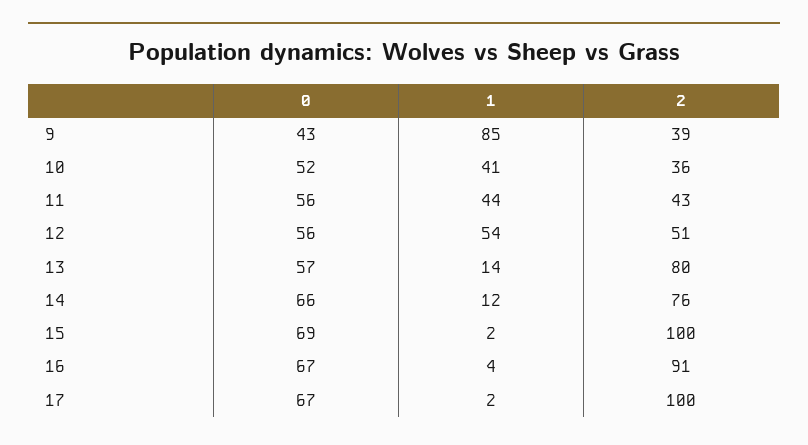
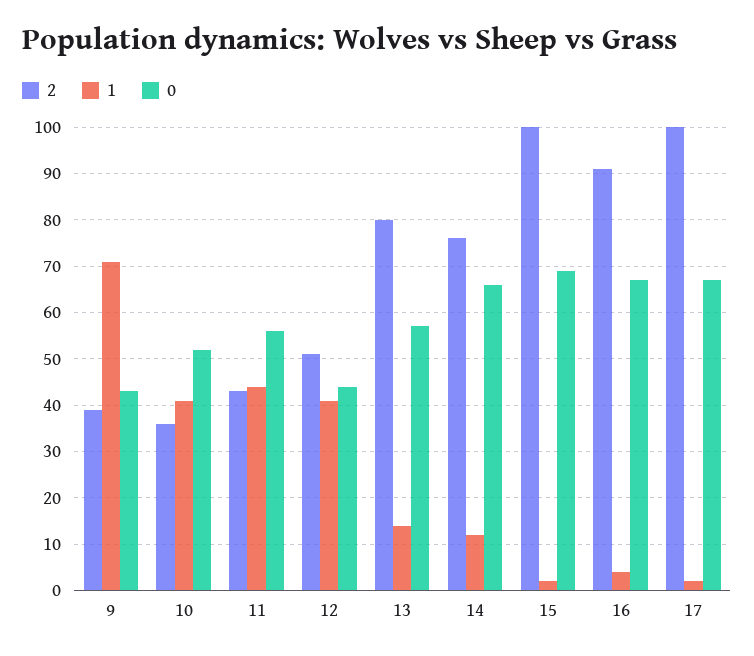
  {
    "0": {
      "9": 43,
      "10": 52,
      "11": 56,
-     "12": 56,
+     "12": 45,
      "13": 57,
      "14": 66,
      "15": 69,
      "16": 67,
      "17": 67
    },
    "1": {
-     "9": 85,
+     "9": 70,
      "10": 41,
      "11": 44,
-     "12": 54,
+     "12": 40,
      "13": 14,
      "14": 12,
      "15": 2,
      "16": 4,
      "17": 2
    },
    "2": {
      "9": 39,
      "10": 36,
      "11": 43,
      "12": 51,
      "13": 80,
      "14": 76,
      "15": 100,
      "16": 91,
      "17": 100
    }
  }

